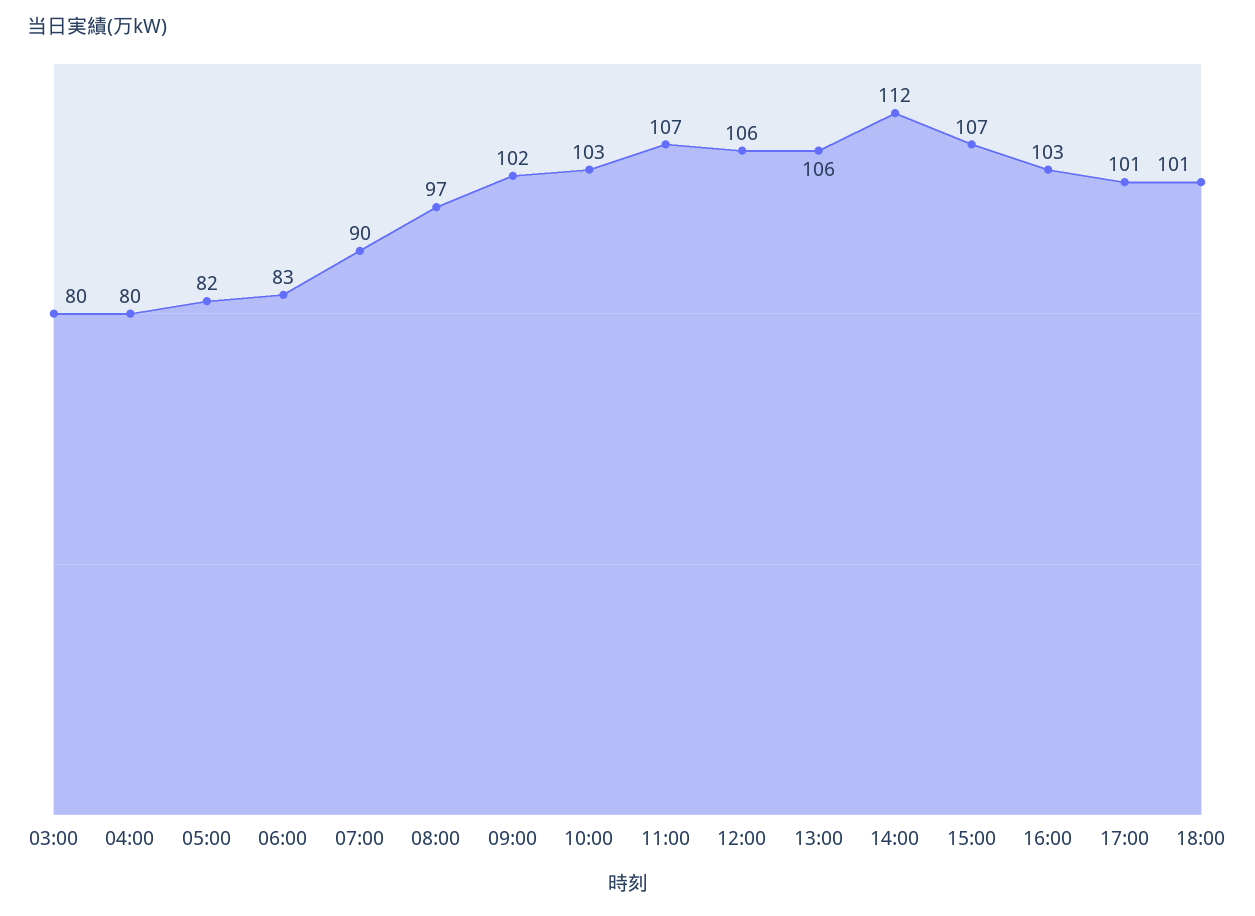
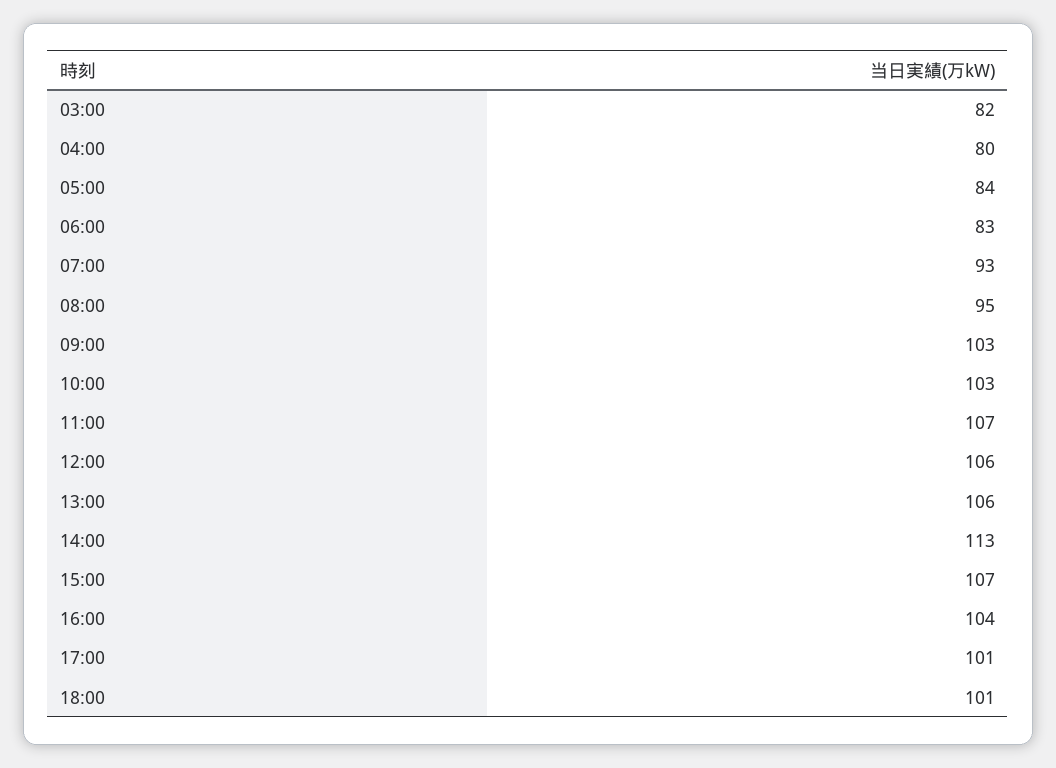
  {
-   "03:00": 80,
+   "03:00": 82,
    "04:00": 80,
-   "05:00": 82,
+   "05:00": 84,
    "06:00": 83,
-   "07:00": 90,
+   "07:00": 93,
-   "08:00": 97,
+   "08:00": 95,
-   "09:00": 102,
+   "09:00": 103,
    "10:00": 103,
    "11:00": 107,
    "12:00": 106,
    "13:00": 106,
-   "14:00": 112,
+   "14:00": 113,
    "15:00": 107,
-   "16:00": 103,
+   "16:00": 104,
    "17:00": 101,
    "18:00": 101
  }

